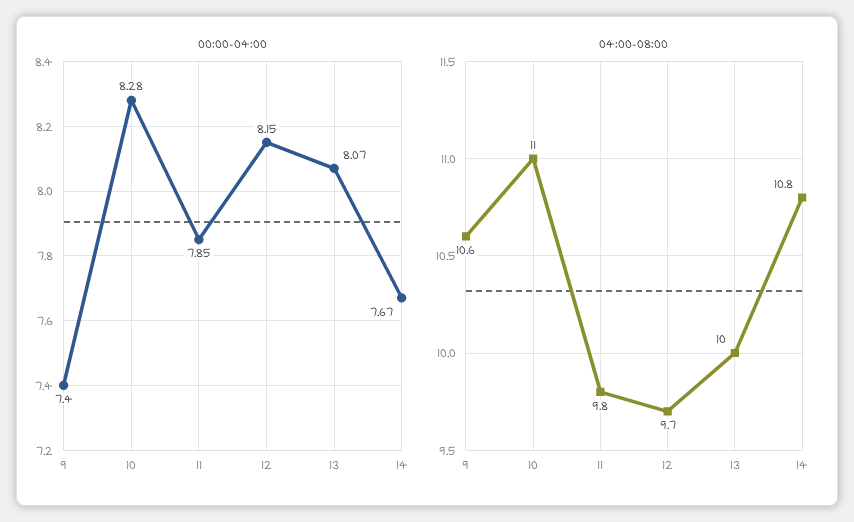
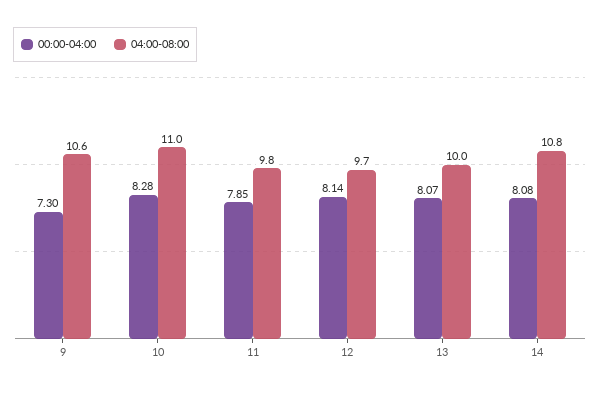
  {
    "00:00-04:00": {
-     "9": 7.4,
+     "9": 7.3,
      "10": 8.28,
      "11": 7.85,
-     "12": 8.15,
+     "12": 8.14,
      "13": 8.07,
-     "14": 7.67
+     "14": 8.08
    },
    "04:00-08:00": {
      "9": 10.6,
      "10": 11,
      "11": 9.8,
      "12": 9.7,
      "13": 10,
      "14": 10.8
    }
  }

